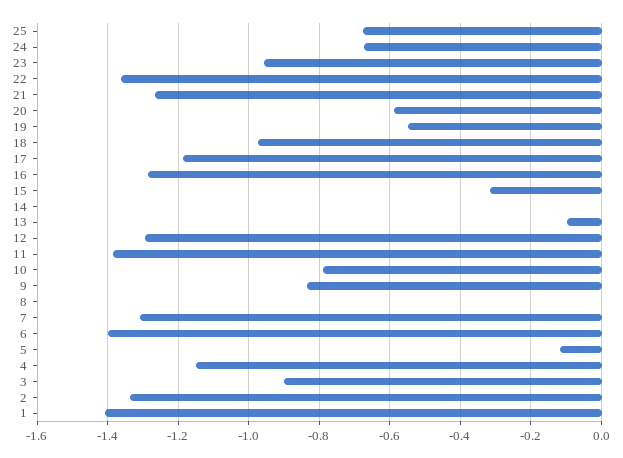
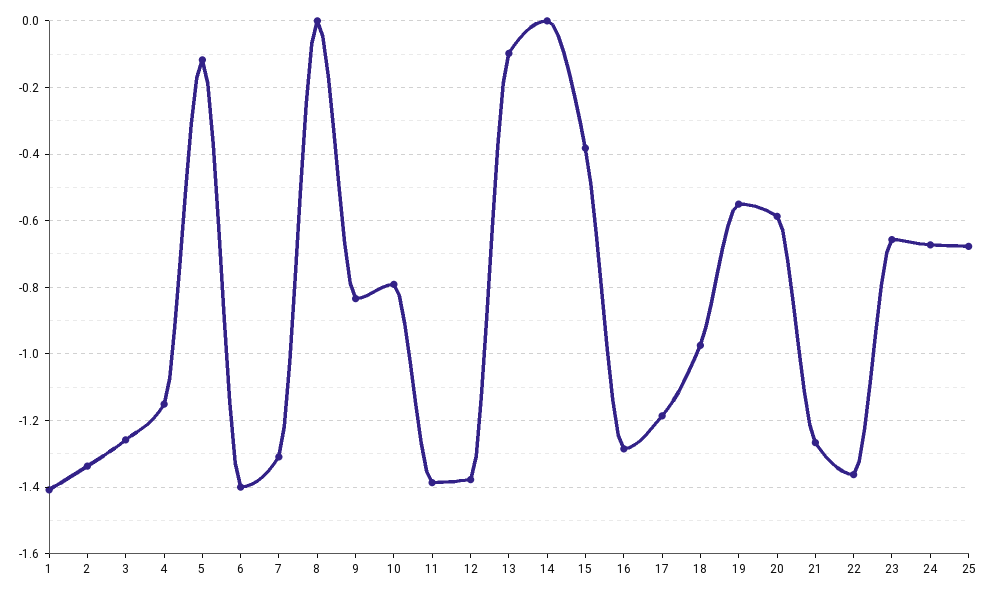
  {
    "25": -0.68,
    "24": -0.68,
-   "23": -0.96,
+   "23": -0.66,
    "22": -1.36,
    "21": -1.26,
    "20": -0.58,
    "19": -0.56,
    "18": -0.98,
    "17": -1.18,
    "16": -1.28,
-   "15": -0.32,
+   "15": -0.38,
    "14": 0,
    "13": -0.1,
-   "12": -1.3,
+   "12": -1.38,
    "11": -1.38,
    "10": -0.8,
    "9": -0.84,
    "8": 0,
    "7": -1.3,
    "6": -1.4,
    "5": -0.12,
    "4": -1.16,
-   "3": -0.9,
+   "3": -1.26,
    "2": -1.34,
    "1": -1.4
  }

